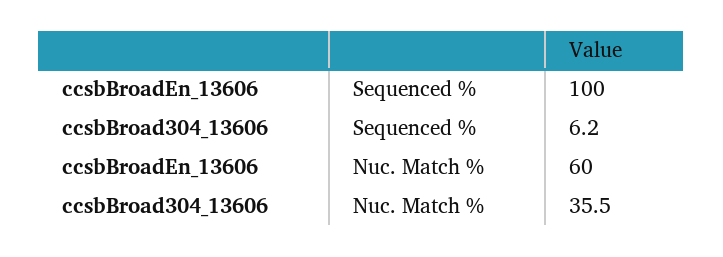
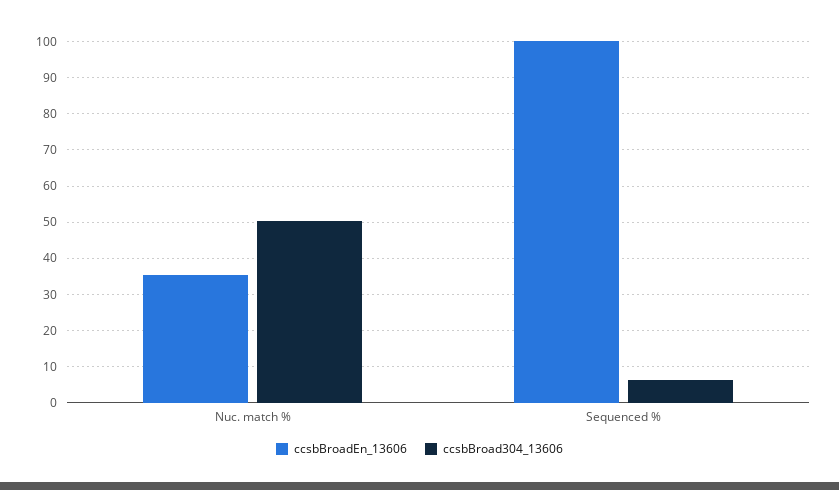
  {
    "ccsbBroadEn_13606": {
      "Sequenced %": 100,
-     "Nuc. Match %": 60
+     "Nuc. Match %": 36
    },
    "ccsbBroad304_13606": {
      "Sequenced %": 6.2,
-     "Nuc. Match %": 35.5
+     "Nuc. Match %": 50
    }
  }

